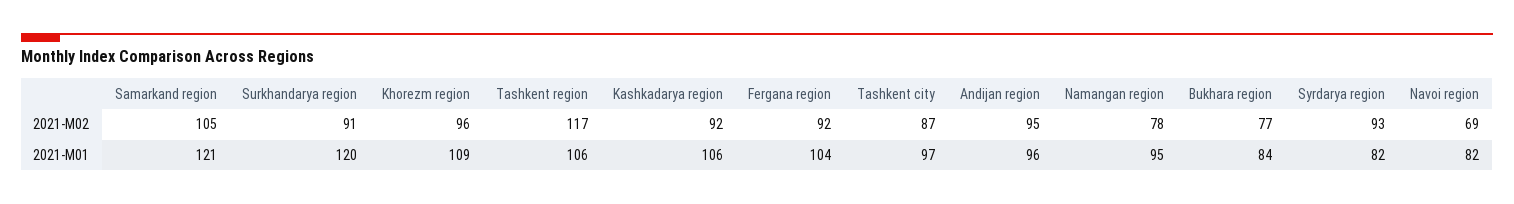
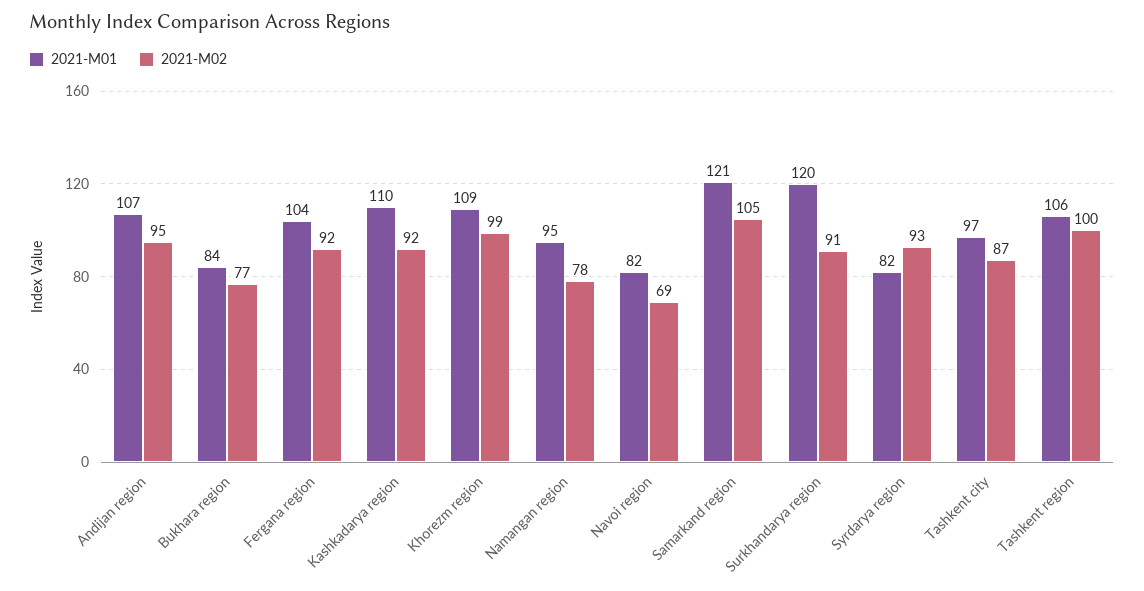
  {
    "2021-M02": {
      "Samarkand region": 105,
      "Surkhandarya region": 91,
-     "Khorezm region": 96,
+     "Khorezm region": 99,
-     "Tashkent region": 117,
+     "Tashkent region": 100,
      "Kashkadarya region": 92,
      "Fergana region": 92,
      "Tashkent city": 87,
      "Andijan region": 95,
      "Namangan region": 78,
      "Bukhara region": 77,
      "Syrdarya region": 93,
      "Navoi region": 69
    },
    "2021-M01": {
      "Samarkand region": 121,
      "Surkhandarya region": 120,
      "Khorezm region": 109,
      "Tashkent region": 106,
-     "Kashkadarya region": 106,
+     "Kashkadarya region": 110,
      "Fergana region": 104,
      "Tashkent city": 97,
-     "Andijan region": 96,
+     "Andijan region": 107,
      "Namangan region": 95,
      "Bukhara region": 84,
      "Syrdarya region": 82,
      "Navoi region": 82
    }
  }

